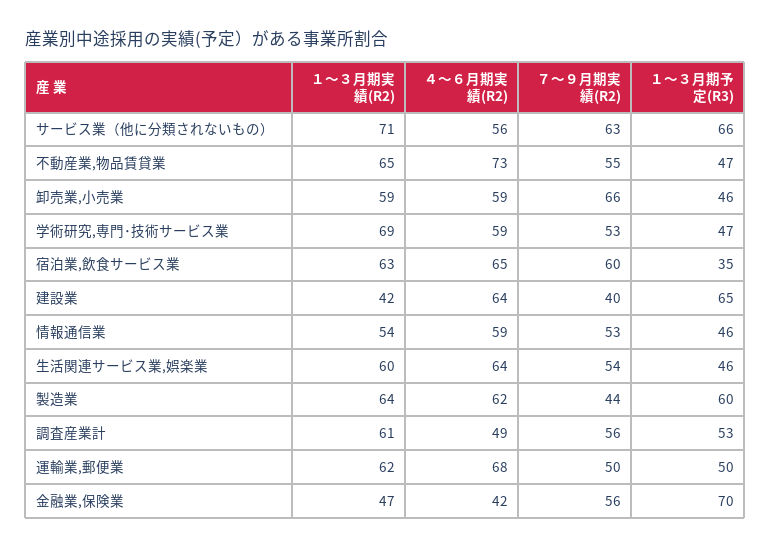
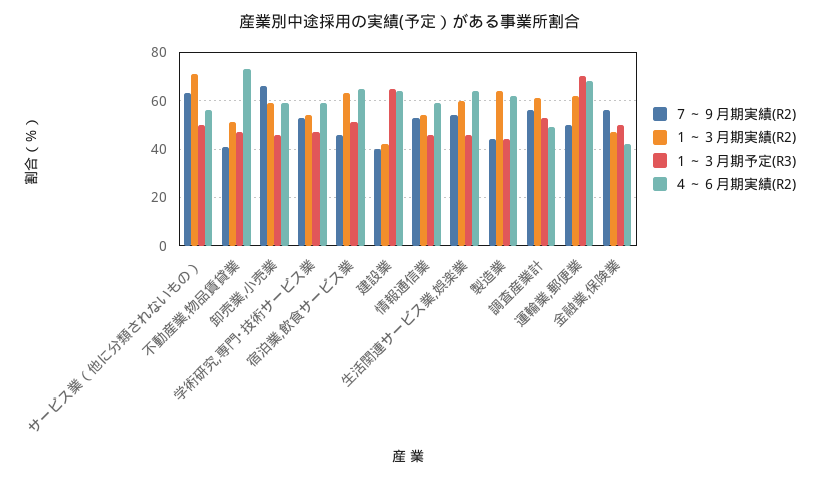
  {
    "１～３月期実績(R2)": {
      "サービス業（他に分類されないもの）": 71,
-     "不動産業,物品賃貸業": 65,
+     "不動産業,物品賃貸業": 50,
      "卸売業,小売業": 59,
-     "学術研究,専門･技術サービス業": 69,
+     "学術研究,専門･技術サービス業": 55,
      "宿泊業,飲食サービス業": 63,
      "建設業": 42,
      "情報通信業": 54,
      "生活関連サービス業,娯楽業": 60,
      "製造業": 64,
      "調査産業計": 61,
      "運輸業,郵便業": 62,
      "金融業,保険業": 47
    },
    "４～６月期実績(R2)": {
      "サービス業（他に分類されないもの）": 56,
      "不動産業,物品賃貸業": 73,
      "卸売業,小売業": 59,
      "学術研究,専門･技術サービス業": 59,
      "宿泊業,飲食サービス業": 65,
      "建設業": 64,
      "情報通信業": 59,
      "生活関連サービス業,娯楽業": 64,
      "製造業": 62,
      "調査産業計": 49,
      "運輸業,郵便業": 68,
      "金融業,保険業": 42
    },
    "７～９月期実績(R2)": {
      "サービス業（他に分類されないもの）": 63,
-     "不動産業,物品賃貸業": 55,
+     "不動産業,物品賃貸業": 40,
      "卸売業,小売業": 66,
      "学術研究,専門･技術サービス業": 53,
-     "宿泊業,飲食サービス業": 60,
+     "宿泊業,飲食サービス業": 45,
      "建設業": 40,
      "情報通信業": 53,
      "生活関連サービス業,娯楽業": 54,
      "製造業": 44,
      "調査産業計": 56,
      "運輸業,郵便業": 50,
      "金融業,保険業": 56
    },
    "１～３月期予定(R3)": {
-     "サービス業（他に分類されないもの）": 66,
+     "サービス業（他に分類されないもの）": 50,
      "不動産業,物品賃貸業": 47,
      "卸売業,小売業": 46,
      "学術研究,専門･技術サービス業": 47,
-     "宿泊業,飲食サービス業": 35,
+     "宿泊業,飲食サービス業": 50,
      "建設業": 65,
      "情報通信業": 46,
      "生活関連サービス業,娯楽業": 46,
-     "製造業": 60,
+     "製造業": 45,
      "調査産業計": 53,
-     "運輸業,郵便業": 50,
+     "運輸業,郵便業": 70,
-     "金融業,保険業": 70
+     "金融業,保険業": 50
    }
  }

